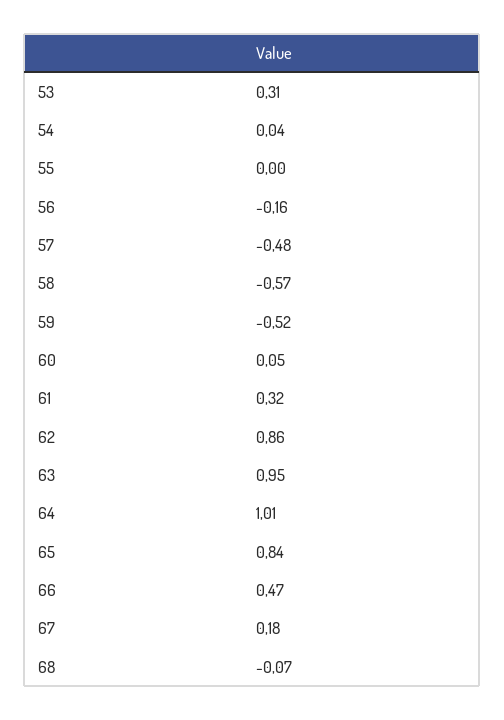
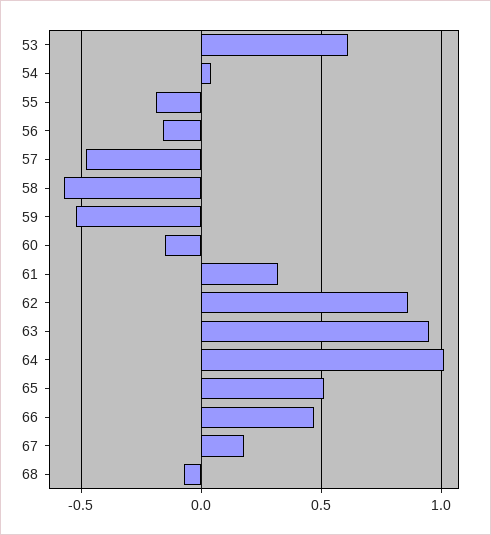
  {
-   "53": 0.31,
+   "53": 0.6,
    "54": 0.04,
-   "55": 0,
+   "55": -0.2,
    "56": -0.16,
    "57": -0.48,
    "58": -0.57,
    "59": -0.52,
-   "60": 0.05,
+   "60": -0.15,
    "61": 0.32,
    "62": 0.86,
    "63": 0.95,
    "64": 1.01,
-   "65": 0.84,
+   "65": 0.5,
    "66": 0.47,
    "67": 0.18,
    "68": -0.07
  }

